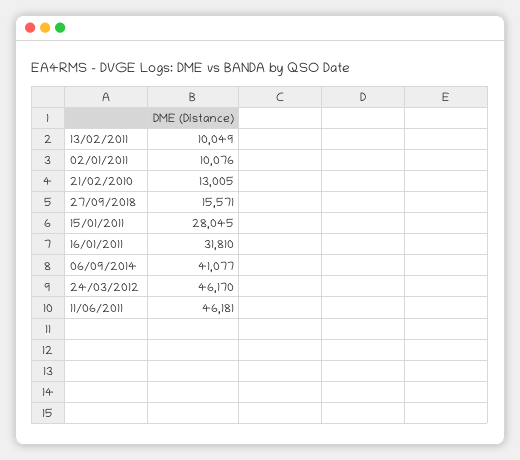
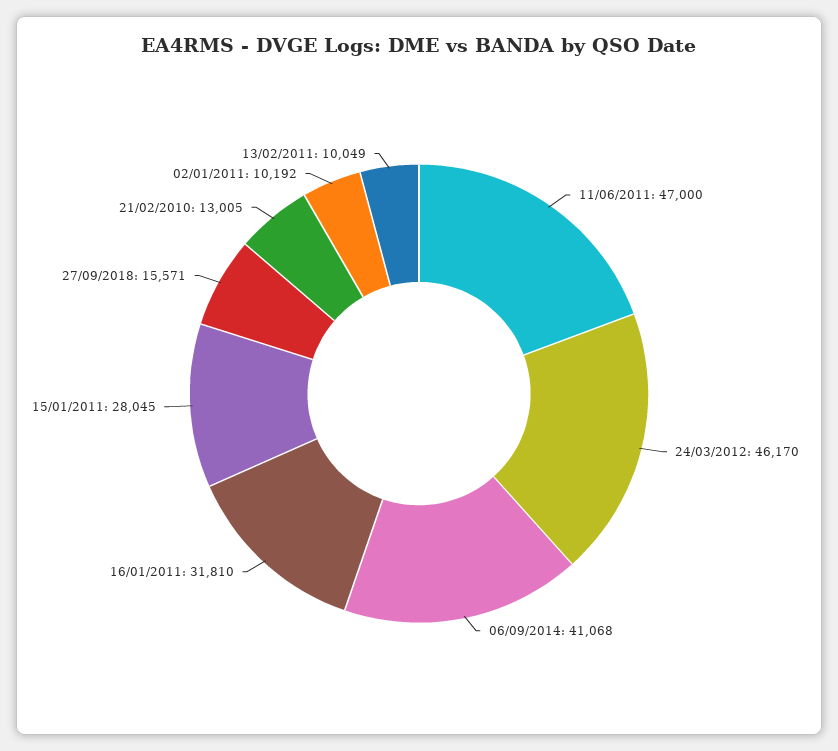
  {
    "13/02/2011": 10049,
-   "02/01/2011": 10076,
+   "02/01/2011": 10192,
    "21/02/2010": 13005,
    "27/09/2018": 15571,
    "15/01/2011": 28045,
    "16/01/2011": 31810,
-   "06/09/2014": 41077,
+   "06/09/2014": 41068,
    "24/03/2012": 46170,
-   "11/06/2011": 46181
+   "11/06/2011": 47000
  }

